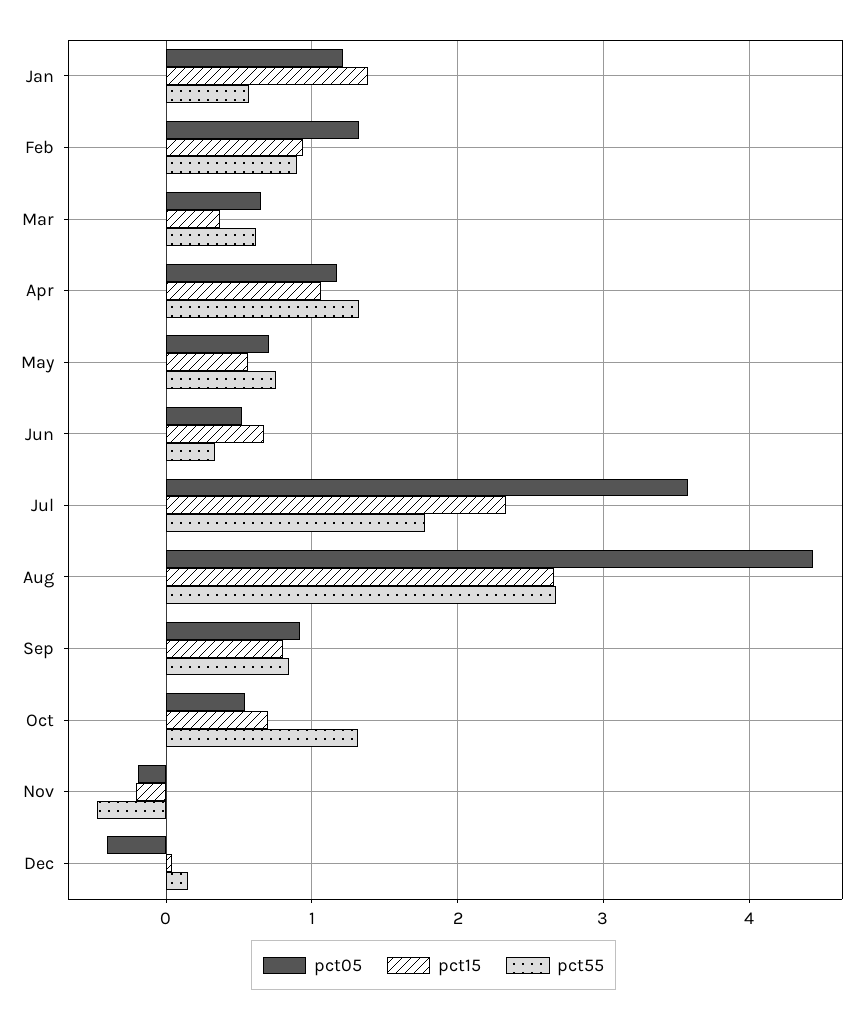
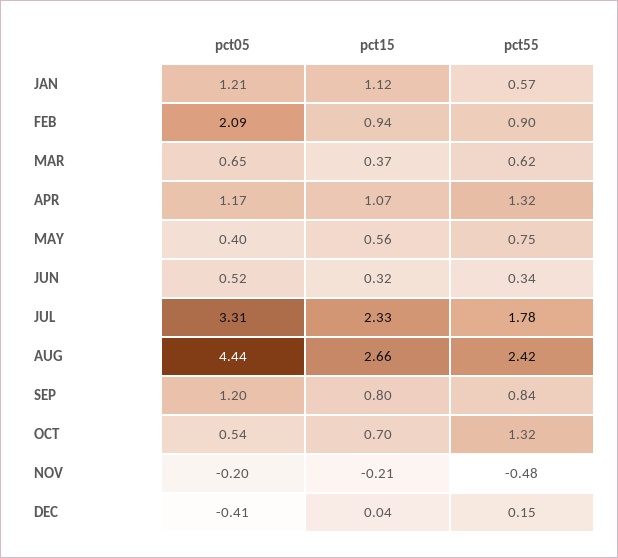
  {
    "pct05": {
      "Jan": 1.21,
-     "Feb": 1.3,
+     "Feb": 2.09,
      "Mar": 0.65,
      "Apr": 1.17,
-     "May": 0.7,
+     "May": 0.4,
      "Jun": 0.52,
-     "Jul": 3.6,
+     "Jul": 3.31,
      "Aug": 4.44,
-     "Sep": 0.9,
+     "Sep": 1.2,
      "Oct": 0.54,
      "Nov": -0.2,
      "Dec": -0.41
    },
    "pct15": {
-     "Jan": 1.4,
+     "Jan": 1.12,
      "Feb": 0.94,
      "Mar": 0.37,
      "Apr": 1.07,
      "May": 0.56,
-     "Jun": 0.7,
+     "Jun": 0.32,
      "Jul": 2.33,
      "Aug": 2.66,
      "Sep": 0.8,
      "Oct": 0.7,
      "Nov": -0.21,
      "Dec": 0.04
    },
    "pct55": {
      "Jan": 0.57,
      "Feb": 0.9,
      "Mar": 0.62,
      "Apr": 1.32,
      "May": 0.75,
      "Jun": 0.34,
      "Jul": 1.78,
-     "Aug": 2.7,
+     "Aug": 2.42,
      "Sep": 0.84,
      "Oct": 1.32,
      "Nov": -0.48,
      "Dec": 0.15
    }
  }

